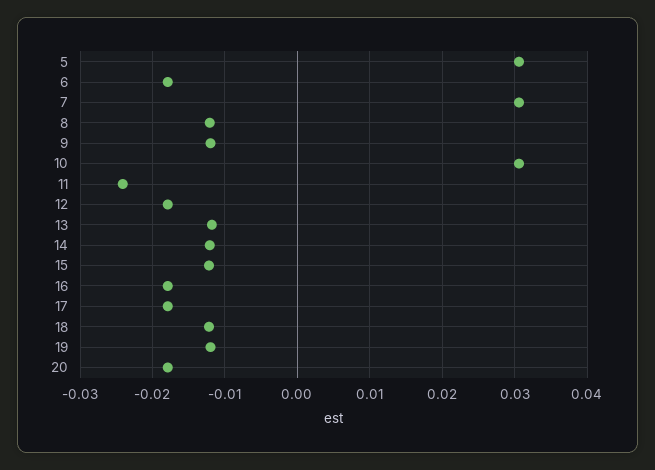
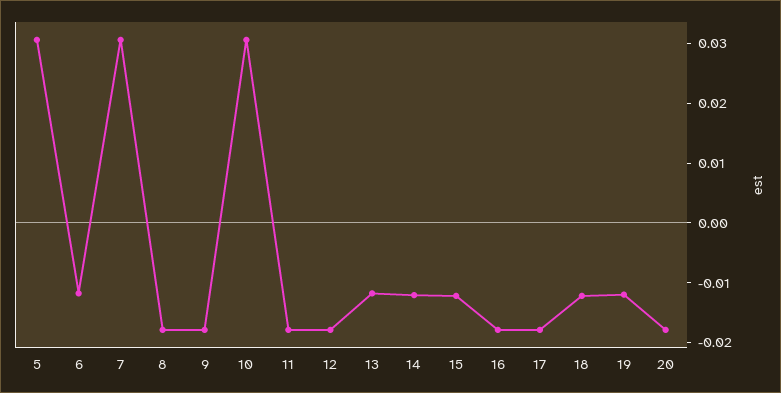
  {
    "5": 0.031,
-   "6": -0.018,
+   "6": -0.012,
    "7": 0.031,
-   "8": -0.012,
+   "8": -0.018,
-   "9": -0.012,
+   "9": -0.018,
    "10": 0.031,
-   "11": -0.024,
+   "11": -0.018,
    "12": -0.018,
    "13": -0.012,
    "14": -0.012,
    "15": -0.012,
    "16": -0.018,
    "17": -0.018,
    "18": -0.012,
    "19": -0.012,
    "20": -0.018
  }

